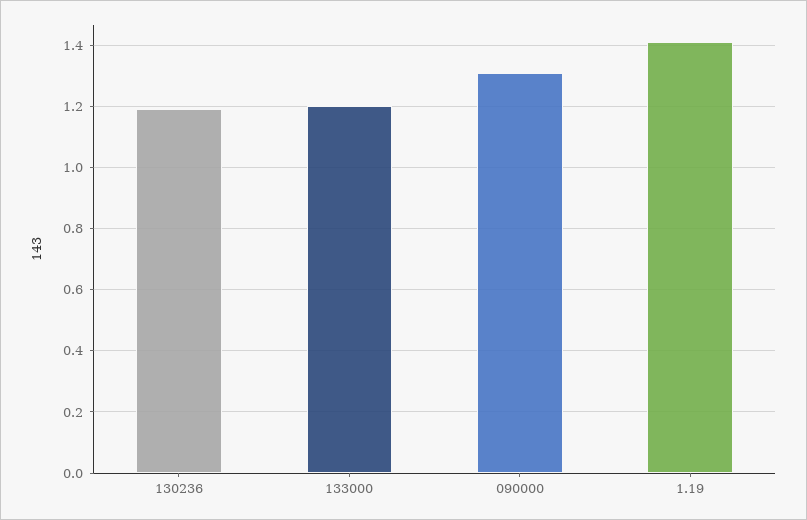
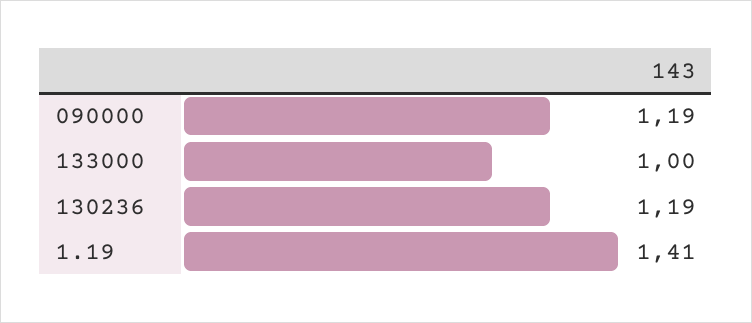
  {
    "130236": 1.19,
-   "133000": 1.2,
+   "133000": 1,
-   "090000": 1.3,
+   "090000": 1.19,
    "1.19": 1.41
  }

